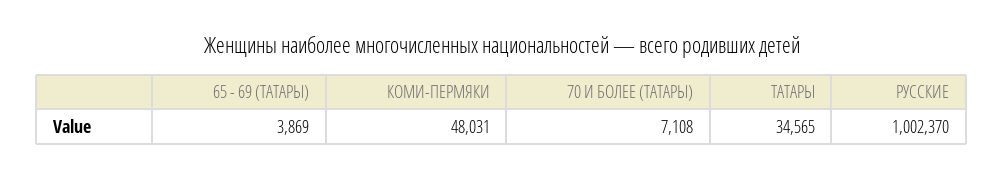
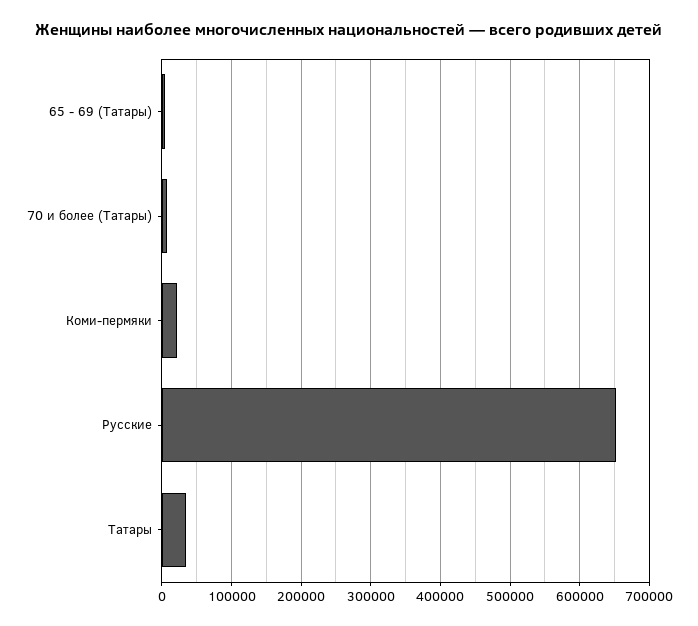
  {
    "65 - 69 (ТАТАРЫ)": 3869,
-   "КОМИ-ПЕРМЯКИ": 48031,
+   "КОМИ-ПЕРМЯКИ": 20000,
    "70 И БОЛЕЕ (ТАТАРЫ)": 7108,
    "ТАТАРЫ": 34565,
-   "РУССКИЕ": 1002370
+   "РУССКИЕ": 650000
  }

